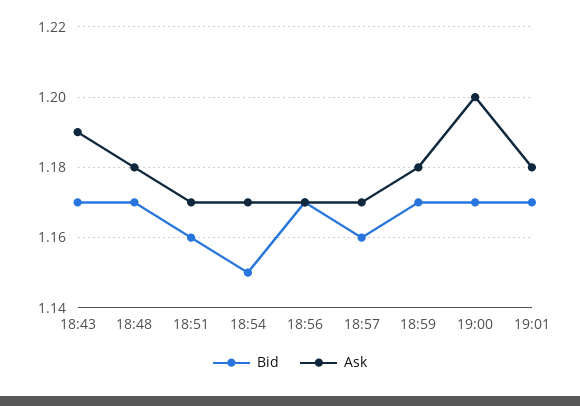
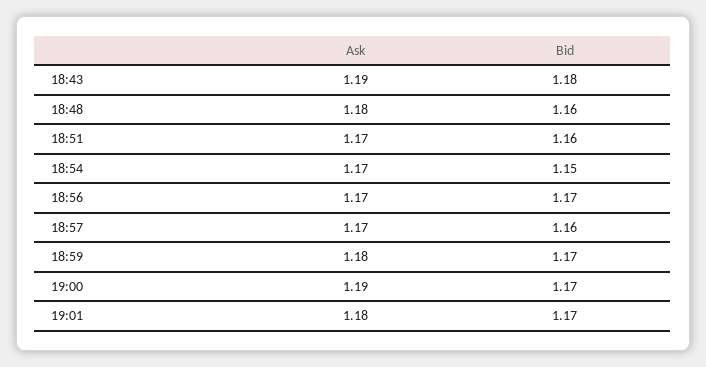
  {
    "Bid": {
-     "18:43": 1.17,
+     "18:43": 1.18,
-     "18:48": 1.17,
+     "18:48": 1.16,
      "18:51": 1.16,
      "18:54": 1.15,
      "18:56": 1.17,
      "18:57": 1.16,
      "18:59": 1.17,
      "19:00": 1.17,
      "19:01": 1.17
    },
    "Ask": {
      "18:43": 1.19,
      "18:48": 1.18,
      "18:51": 1.17,
      "18:54": 1.17,
      "18:56": 1.17,
      "18:57": 1.17,
      "18:59": 1.18,
-     "19:00": 1.2,
+     "19:00": 1.19,
      "19:01": 1.18
    }
  }

